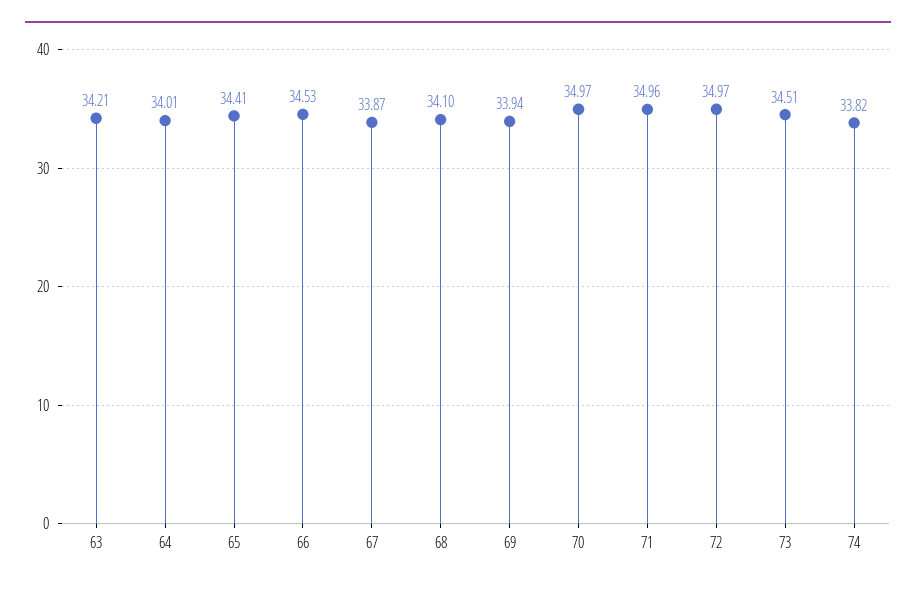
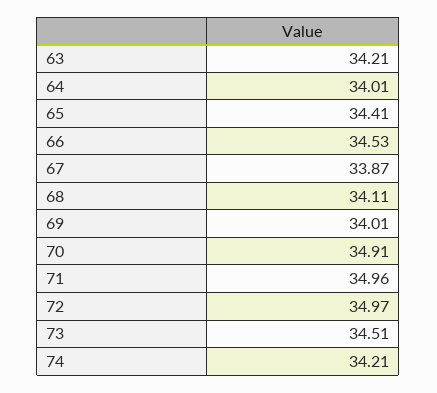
  {
    "63": 34.21,
    "64": 34.01,
    "65": 34.41,
    "66": 34.53,
    "67": 33.87,
-   "68": 34.1,
+   "68": 34.11,
-   "69": 33.94,
+   "69": 34.01,
-   "70": 34.97,
+   "70": 34.91,
    "71": 34.96,
    "72": 34.97,
    "73": 34.51,
-   "74": 33.82
+   "74": 34.21
  }

